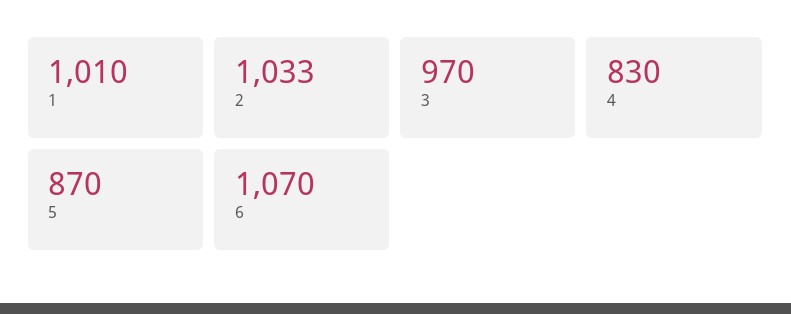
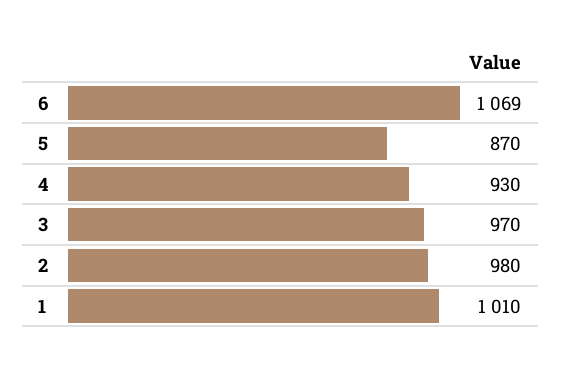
  {
    "1": 1010,
-   "2": 1033,
+   "2": 980,
    "3": 970,
-   "4": 830,
+   "4": 930,
    "5": 870,
-   "6": 1070
+   "6": 1069
  }

